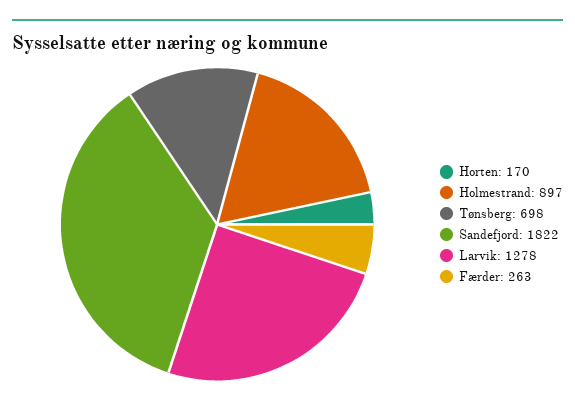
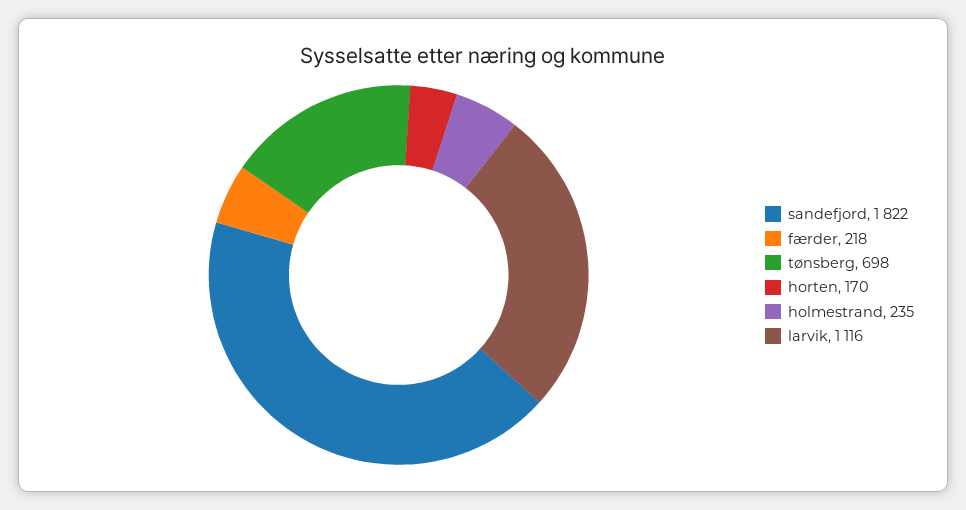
  {
    "Horten": 170,
-   "Holmestrand": 897,
+   "Holmestrand": 235,
    "Tønsberg": 698,
    "Sandefjord": 1822,
-   "Larvik": 1278,
+   "Larvik": 1116,
-   "Færder": 263
+   "Færder": 218
  }

